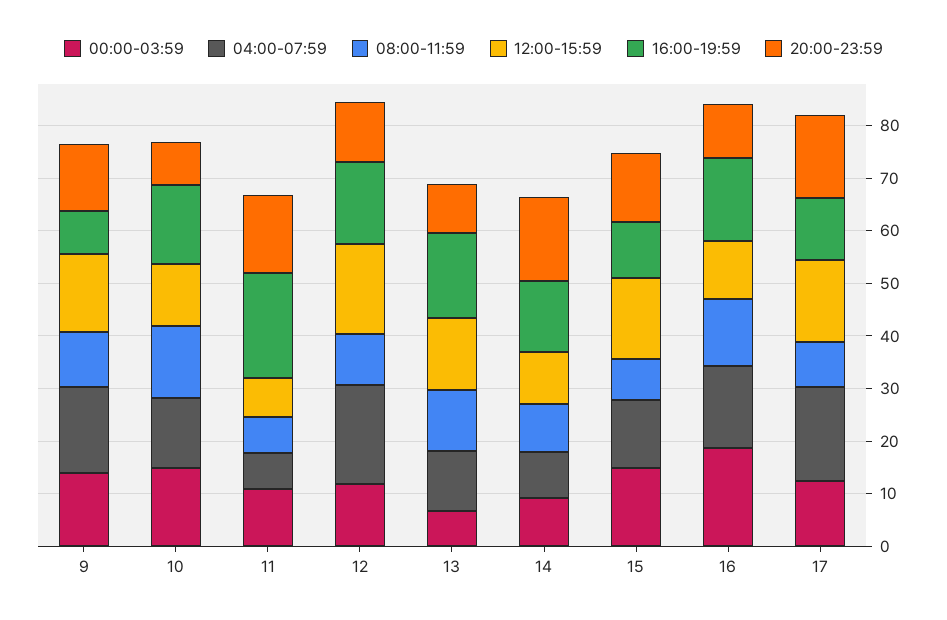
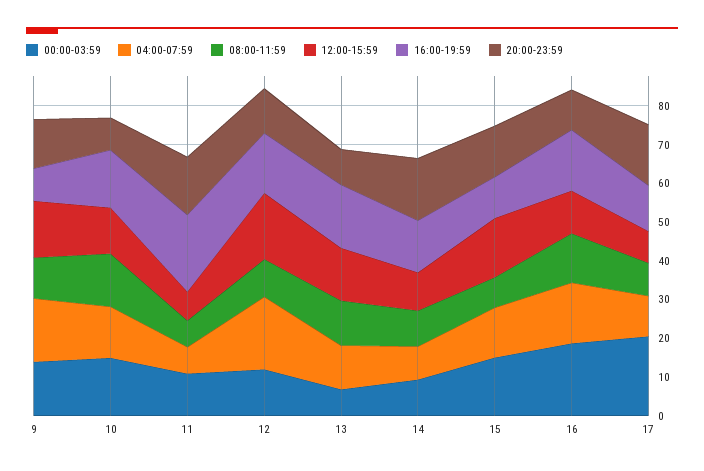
  {
    "00:00-03:59": {
      "9": 14,
      "10": 14,
      "11": 10,
      "12": 12,
      "13": 6,
      "14": 10,
      "15": 14,
      "16": 18,
-     "17": 12
+     "17": 20
    },
    "04:00-07:59": {
      "9": 16,
      "10": 14,
      "11": 6,
      "12": 18,
      "13": 12,
      "14": 8,
      "15": 12,
      "16": 16,
-     "17": 18
+     "17": 10
    },
    "08:00-11:59": {
      "9": 10,
      "10": 14,
      "11": 6,
      "12": 10,
      "13": 12,
      "14": 10,
      "15": 8,
      "16": 12,
      "17": 8
    },
    "12:00-15:59": {
      "9": 14,
      "10": 12,
      "11": 8,
      "12": 18,
      "13": 14,
      "14": 10,
      "15": 16,
      "16": 12,
-     "17": 16
+     "17": 7.5
    },
    "16:00-19:59": {
      "9": 8,
      "10": 14,
      "11": 20,
      "12": 16,
      "13": 16,
      "14": 14,
      "15": 10,
      "16": 16,
      "17": 12
    },
    "20:00-23:59": {
      "9": 12,
      "10": 8,
      "11": 14,
      "12": 12,
      "13": 10,
      "14": 16,
      "15": 14,
      "16": 10,
      "17": 16
    }
  }

